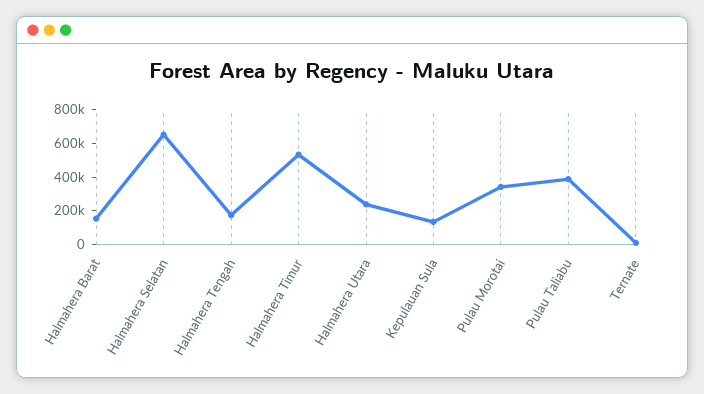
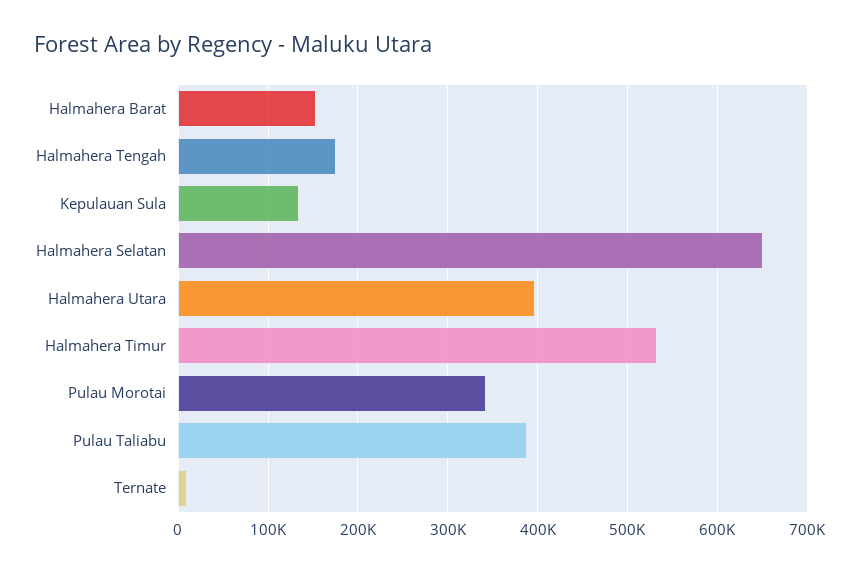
  {
    "Halmahera Barat": 150000,
    "Halmahera Selatan": 650000,
    "Halmahera Tengah": 180000,
    "Halmahera Timur": 530000,
-   "Halmahera Utara": 250000,
+   "Halmahera Utara": 400000,
    "Kepulauan Sula": 130000,
    "Pulau Morotai": 340000,
    "Pulau Taliabu": 390000,
    "Ternate": 10000
  }

